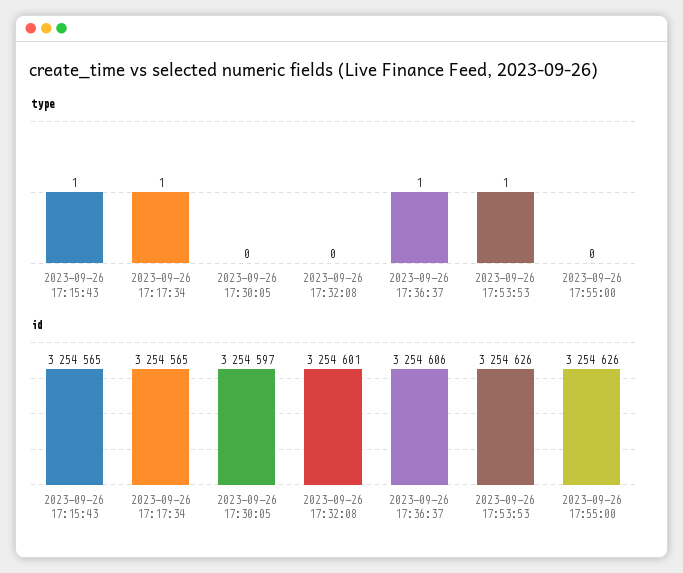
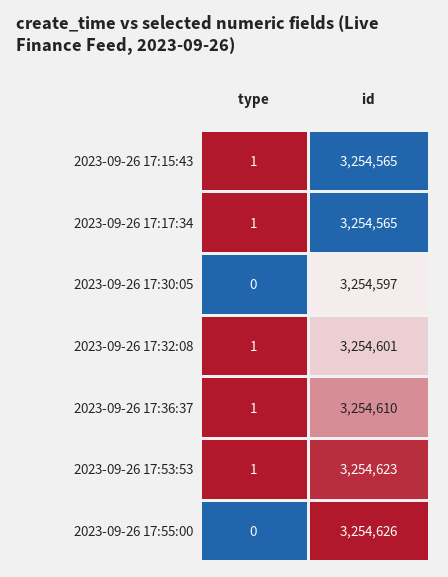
  {
    "type": {
      "2023-09-26 17:15:43": 1,
      "2023-09-26 17:17:34": 1,
      "2023-09-26 17:30:05": 0,
-     "2023-09-26 17:32:08": 0,
+     "2023-09-26 17:32:08": 1,
      "2023-09-26 17:36:37": 1,
      "2023-09-26 17:53:53": 1,
      "2023-09-26 17:55:00": 0
    },
    "id": {
      "2023-09-26 17:15:43": 3254565,
      "2023-09-26 17:17:34": 3254565,
      "2023-09-26 17:30:05": 3254597,
      "2023-09-26 17:32:08": 3254601,
-     "2023-09-26 17:36:37": 3254606,
+     "2023-09-26 17:36:37": 3254610,
-     "2023-09-26 17:53:53": 3254626,
+     "2023-09-26 17:53:53": 3254623,
      "2023-09-26 17:55:00": 3254626
    }
  }

